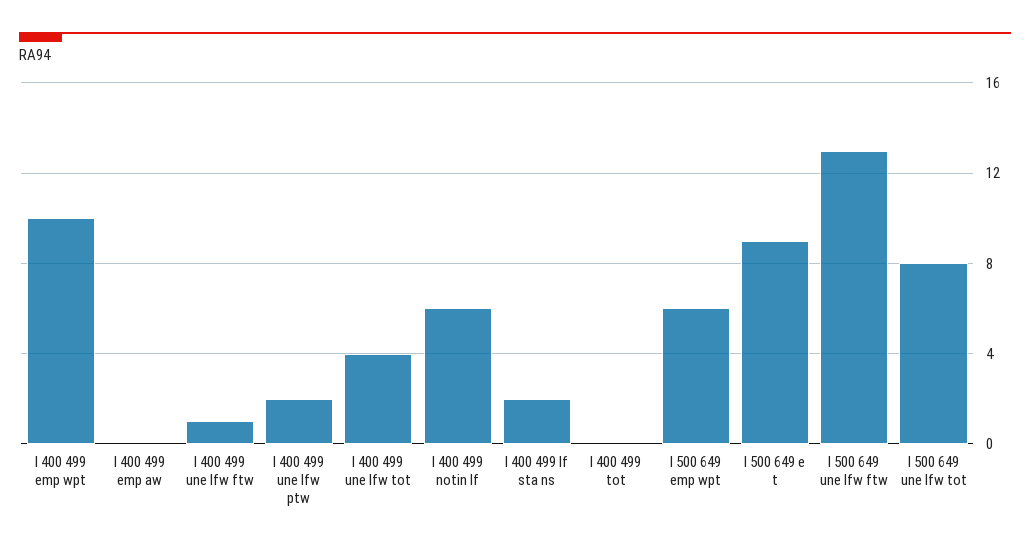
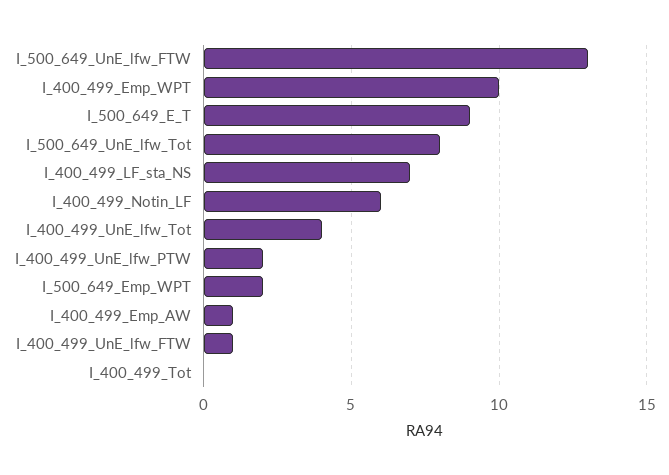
  {
    "I 400 499 emp wpt": 10,
-   "I 400 499 emp aw": 0,
+   "I 400 499 emp aw": 1,
    "I 400 499 une lfw ftw": 1,
    "I 400 499 une lfw ptw": 2,
    "I 400 499 une lfw tot": 4,
    "I 400 499 notin lf": 6,
-   "I 400 499 lf sta ns": 2,
+   "I 400 499 lf sta ns": 7,
    "I 400 499 tot": 0,
-   "I 500 649 emp wpt": 6,
+   "I 500 649 emp wpt": 2,
    "I 500 649 e t": 9,
    "I 500 649 une lfw ftw": 13,
    "I 500 649 une lfw tot": 8
  }

